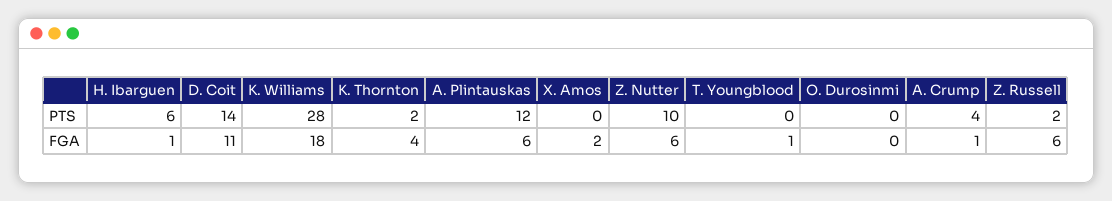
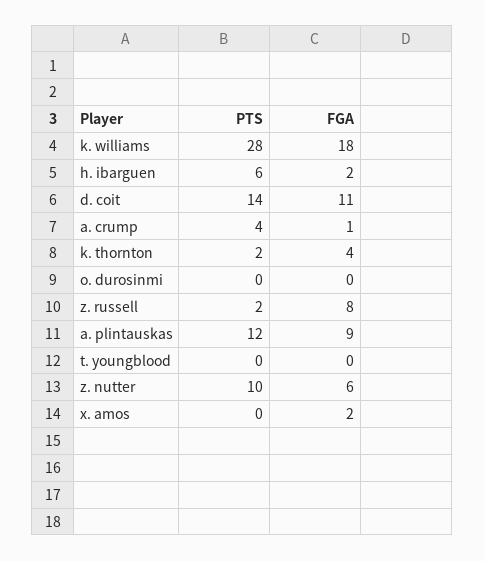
  {
    "H. Ibarguen": {
      "PTS": 6,
-     "FGA": 1
+     "FGA": 2
    },
    "D. Coit": {
      "PTS": 14,
      "FGA": 11
    },
    "K. Williams": {
      "PTS": 28,
      "FGA": 18
    },
    "K. Thornton": {
      "PTS": 2,
      "FGA": 4
    },
    "A. Plintauskas": {
      "PTS": 12,
-     "FGA": 6
+     "FGA": 9
    },
    "X. Amos": {
      "PTS": 0,
      "FGA": 2
    },
    "Z. Nutter": {
      "PTS": 10,
      "FGA": 6
    },
    "T. Youngblood": {
      "PTS": 0,
-     "FGA": 1
+     "FGA": 0
    },
    "O. Durosinmi": {
      "PTS": 0,
      "FGA": 0
    },
    "A. Crump": {
      "PTS": 4,
      "FGA": 1
    },
    "Z. Russell": {
      "PTS": 2,
-     "FGA": 6
+     "FGA": 8
    }
  }

